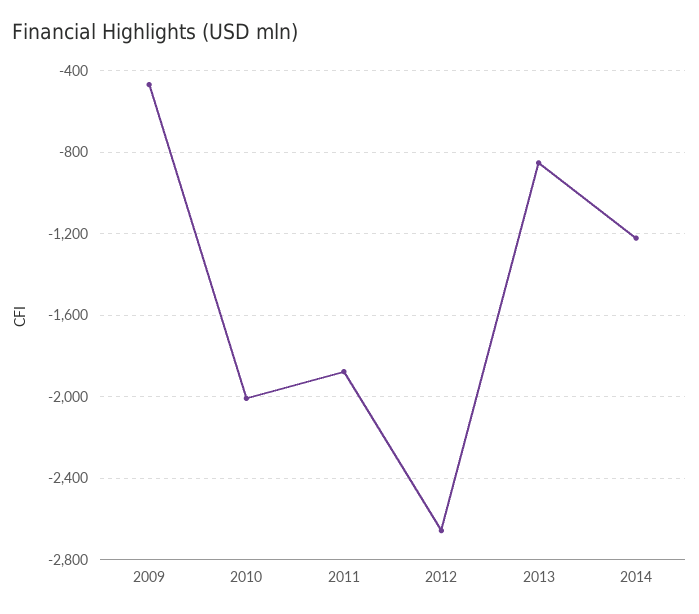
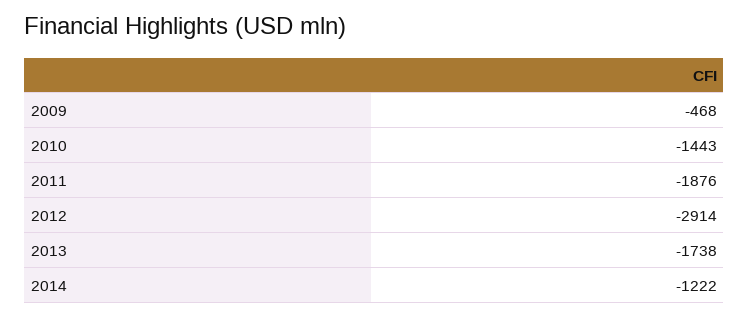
  {
    "2009": -468,
-   "2010": -2000,
+   "2010": -1443,
    "2011": -1876,
-   "2012": -2650,
+   "2012": -2914,
-   "2013": -850,
+   "2013": -1738,
    "2014": -1222
  }

